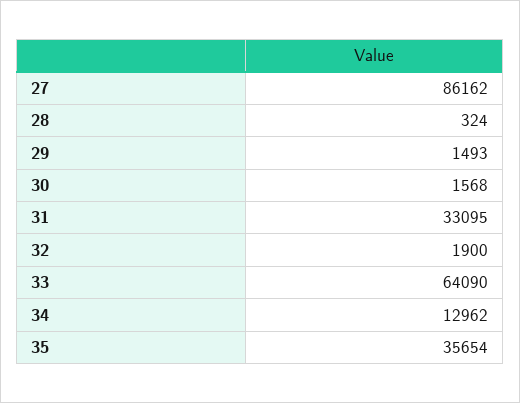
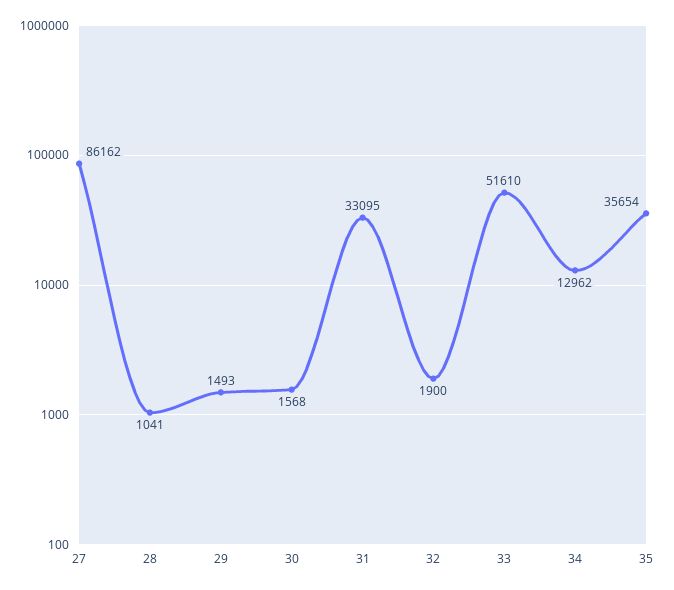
  {
    "27": 86162,
-   "28": 324,
+   "28": 1041,
    "29": 1493,
    "30": 1568,
    "31": 33095,
    "32": 1900,
-   "33": 64090,
+   "33": 51610,
    "34": 12962,
    "35": 35654
  }

